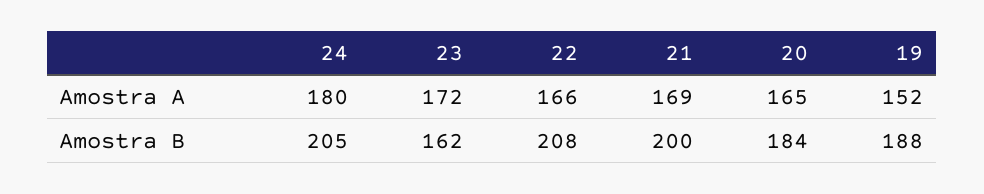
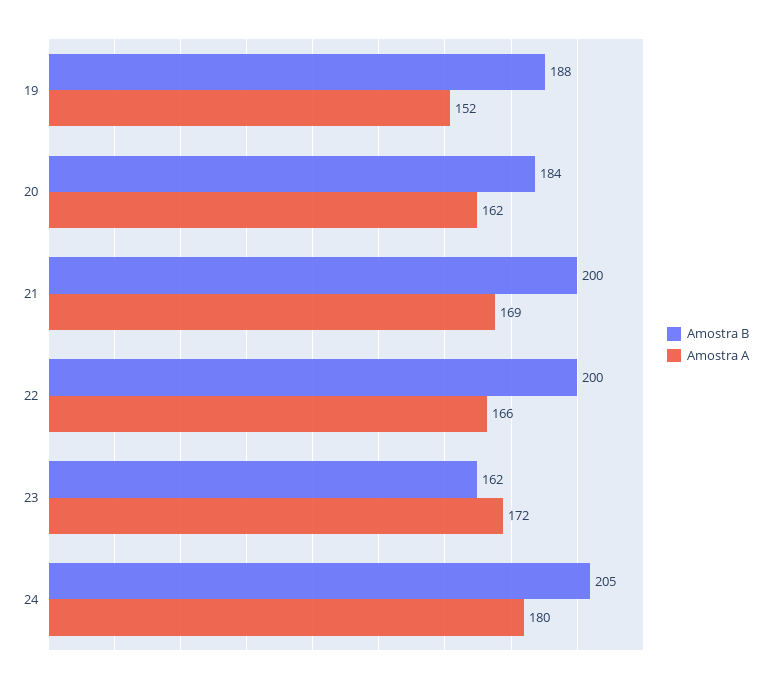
  {
    "Amostra A": {
      "24": 180,
      "23": 172,
      "22": 166,
      "21": 169,
-     "20": 165,
+     "20": 162,
      "19": 152
    },
    "Amostra B": {
      "24": 205,
      "23": 162,
-     "22": 208,
+     "22": 200,
      "21": 200,
      "20": 184,
      "19": 188
    }
  }

